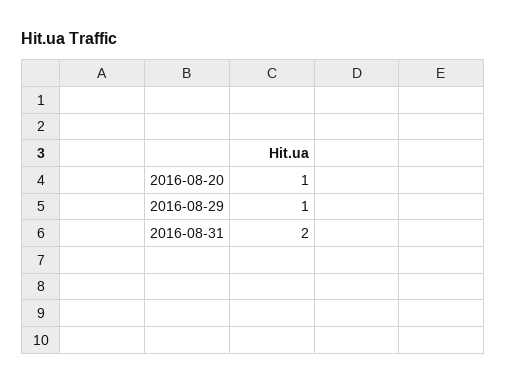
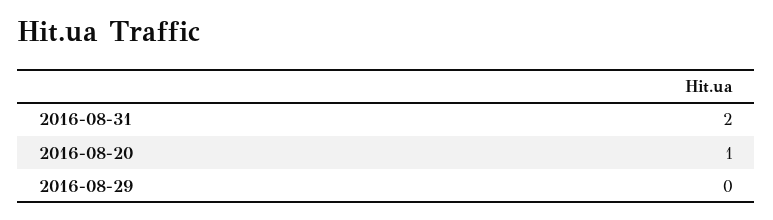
  {
    "2016-08-20": 1,
-   "2016-08-29": 1,
+   "2016-08-29": 0,
    "2016-08-31": 2
  }

